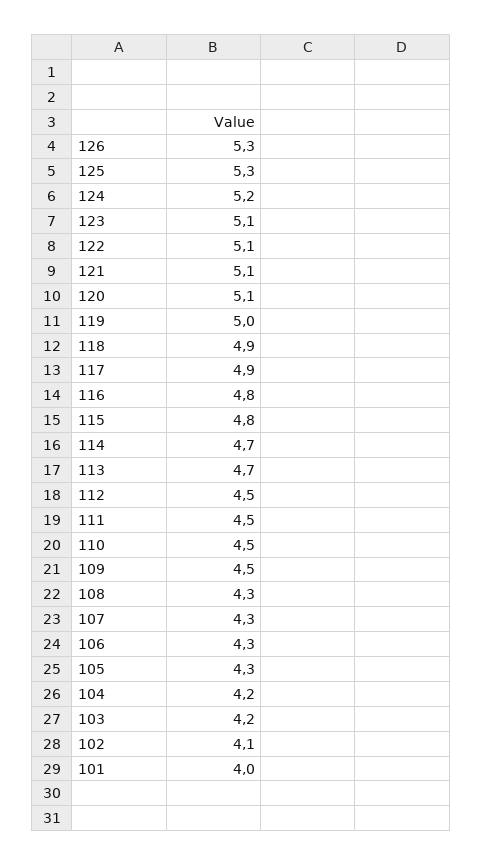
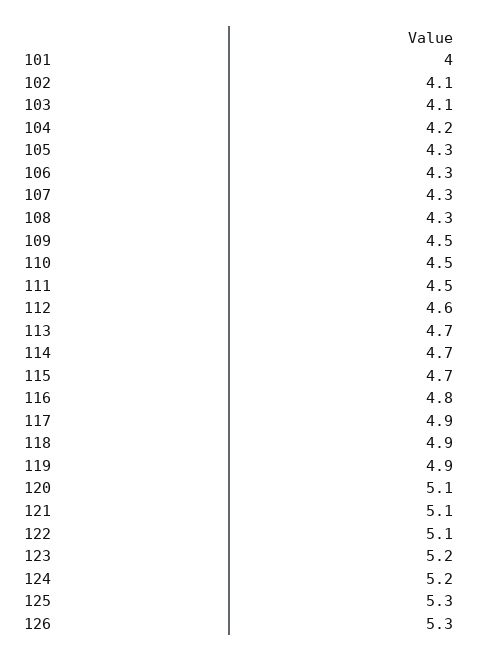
  {
    "126": 5.3,
    "125": 5.3,
    "124": 5.2,
-   "123": 5.1,
+   "123": 5.2,
    "122": 5.1,
    "121": 5.1,
    "120": 5.1,
-   "119": 5,
+   "119": 4.9,
    "118": 4.9,
    "117": 4.9,
    "116": 4.8,
-   "115": 4.8,
+   "115": 4.7,
    "114": 4.7,
    "113": 4.7,
-   "112": 4.5,
+   "112": 4.6,
    "111": 4.5,
    "110": 4.5,
    "109": 4.5,
    "108": 4.3,
    "107": 4.3,
    "106": 4.3,
    "105": 4.3,
    "104": 4.2,
-   "103": 4.2,
+   "103": 4.1,
    "102": 4.1,
    "101": 4
  }

